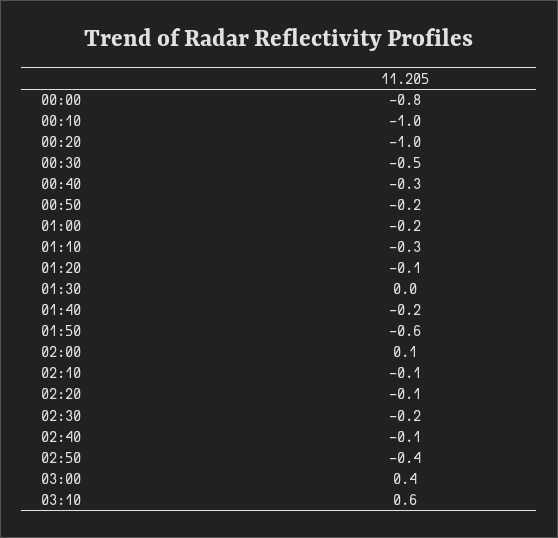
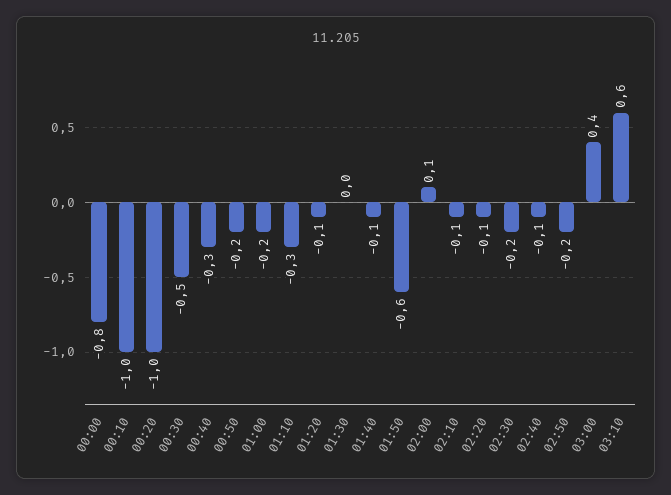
  {
    "00:00": -0.8,
    "00:10": -1,
    "00:20": -1,
    "00:30": -0.5,
    "00:40": -0.3,
    "00:50": -0.2,
    "01:00": -0.2,
    "01:10": -0.3,
    "01:20": -0.1,
    "01:30": 0,
-   "01:40": -0.2,
+   "01:40": -0.1,
    "01:50": -0.6,
    "02:00": 0.1,
    "02:10": -0.1,
    "02:20": -0.1,
    "02:30": -0.2,
    "02:40": -0.1,
-   "02:50": -0.4,
+   "02:50": -0.2,
    "03:00": 0.4,
    "03:10": 0.6
  }

